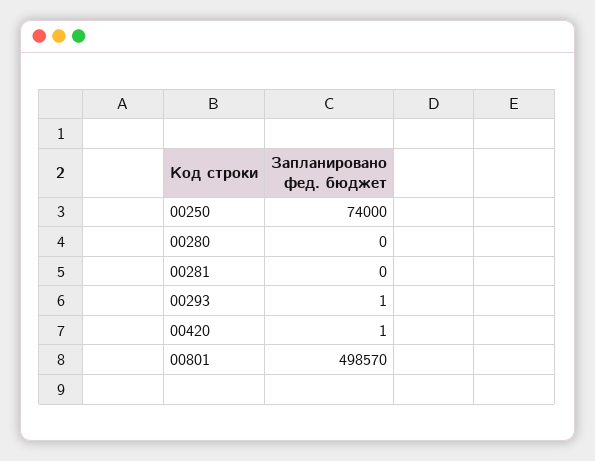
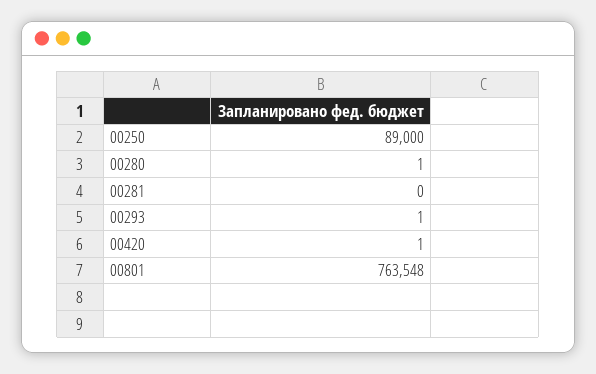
  {
-   "00250": 74000,
+   "00250": 89000,
-   "00280": 0,
+   "00280": 1,
    "00281": 0,
    "00293": 1,
    "00420": 1,
-   "00801": 498570
+   "00801": 763548
  }

